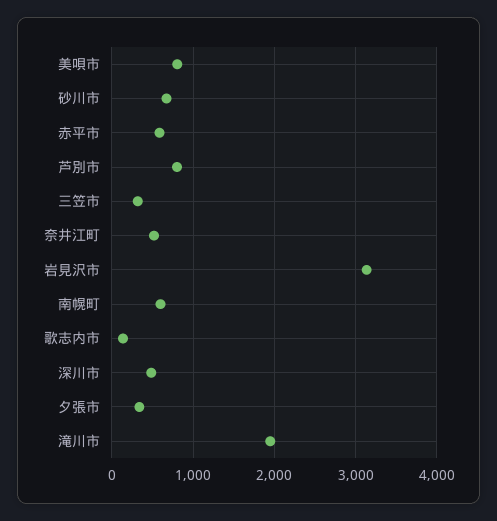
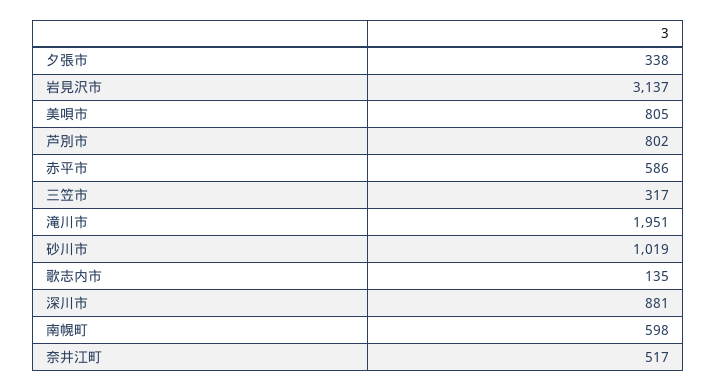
  {
    "美唄市": 805,
-   "砂川市": 700,
+   "砂川市": 1019,
    "赤平市": 586,
    "芦別市": 802,
    "三笠市": 317,
    "奈井江町": 517,
    "岩見沢市": 3137,
    "南幌町": 598,
    "歌志内市": 135,
-   "深川市": 500,
+   "深川市": 881,
    "夕張市": 338,
    "滝川市": 1951
  }

